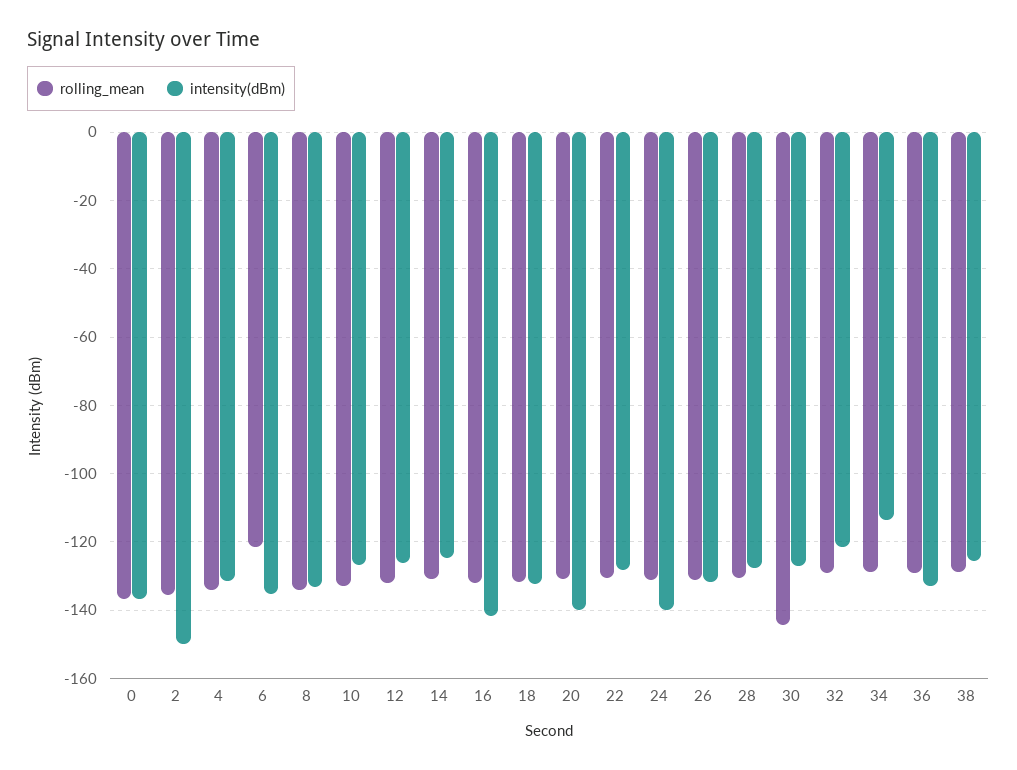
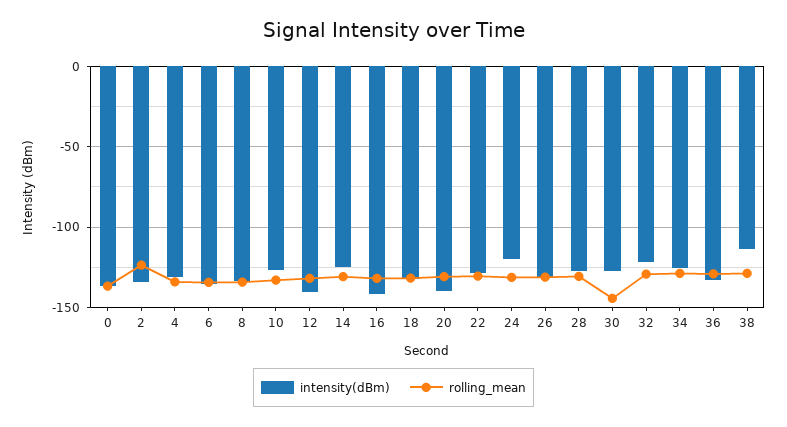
  {
    "rolling_mean": {
      "0": -136,
-     "2": -136,
+     "2": -125,
      "4": -134,
-     "6": -122,
+     "6": -135,
      "8": -134,
      "10": -132,
      "12": -132,
      "14": -130,
      "16": -132,
      "18": -132,
      "20": -130,
      "22": -130,
      "24": -132,
      "26": -132,
      "28": -130,
      "30": -144,
      "32": -130,
      "34": -128,
      "36": -130,
      "38": -128
    },
    "intensity(dBm)": {
      "0": -136,
-     "2": -150,
+     "2": -135,
      "4": -132,
      "6": -136,
      "8": -134,
      "10": -126,
-     "12": -126,
+     "12": -140,
      "14": -124,
      "16": -142,
      "18": -132,
      "20": -140,
      "22": -128,
-     "24": -140,
+     "24": -120,
      "26": -132,
      "28": -128,
      "30": -128,
      "32": -122,
-     "34": -114,
+     "34": -125,
      "36": -134,
-     "38": -126
+     "38": -115
    }
  }

